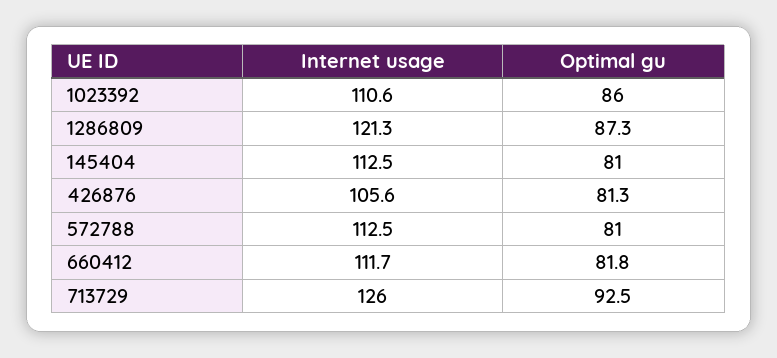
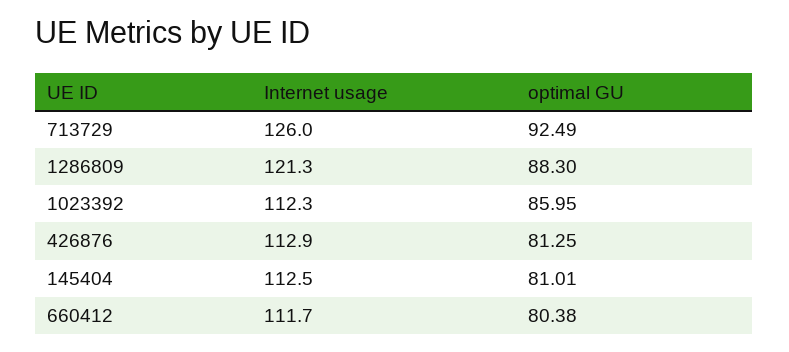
  {
    "Internet usage": {
-     "1023392": 110.6,
+     "1023392": 112.3,
      "1286809": 121.3,
      "145404": 112.5,
-     "426876": 105.6,
+     "426876": 112.9,
-     "572788": 112.5,
      "660412": 111.7,
      "713729": 126
    },
    "Optimal gu": {
      "1023392": 85.95,
-     "1286809": 87.3,
+     "1286809": 88.3,
      "145404": 81.01,
      "426876": 81.25,
-     "572788": 81,
-     "660412": 81.8,
+     "660412": 80.38,
      "713729": 92.49
    }
  }

